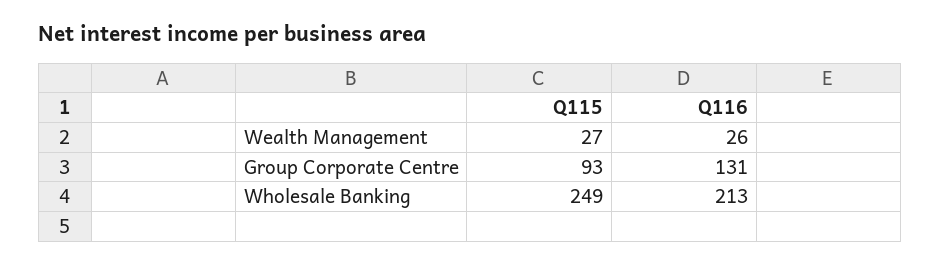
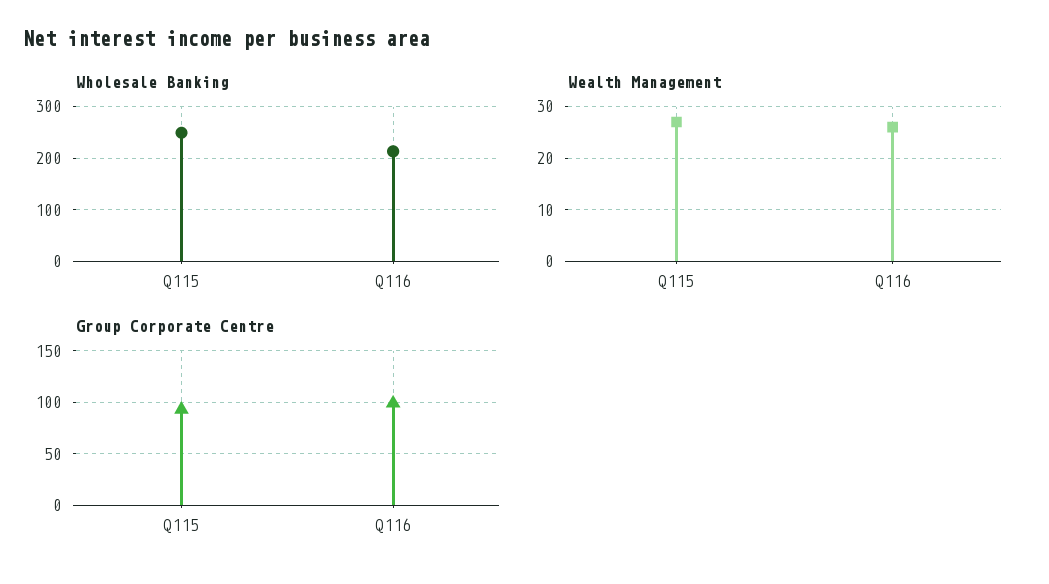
  {
    "Wealth Management": {
      "Q115": 27,
      "Q116": 26
    },
    "Group Corporate Centre": {
      "Q115": 93,
-     "Q116": 131
+     "Q116": 100
    },
    "Wholesale Banking": {
      "Q115": 249,
      "Q116": 213
    }
  }

